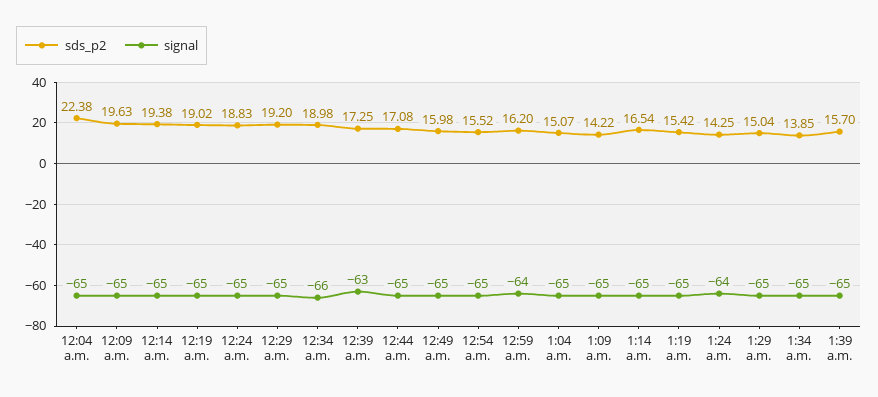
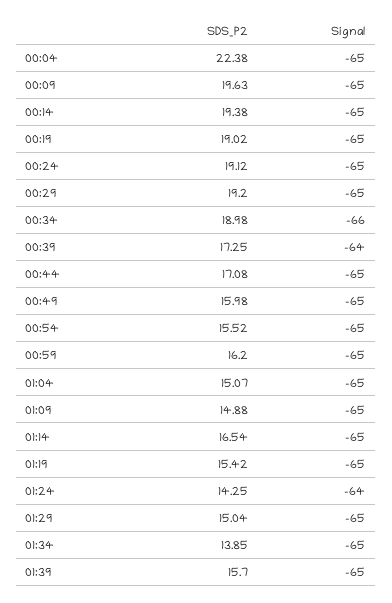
  {
    "sds_p2": {
      "12:04 a.m.": 22.38,
      "12:09 a.m.": 19.63,
      "12:14 a.m.": 19.38,
      "12:19 a.m.": 19.02,
-     "12:24 a.m.": 18.83,
+     "12:24 a.m.": 19.12,
      "12:29 a.m.": 19.2,
      "12:34 a.m.": 18.98,
      "12:39 a.m.": 17.25,
      "12:44 a.m.": 17.08,
      "12:49 a.m.": 15.98,
      "12:54 a.m.": 15.52,
      "12:59 a.m.": 16.2,
      "1:04 a.m.": 15.07,
-     "1:09 a.m.": 14.22,
+     "1:09 a.m.": 14.88,
      "1:14 a.m.": 16.54,
      "1:19 a.m.": 15.42,
      "1:24 a.m.": 14.25,
      "1:29 a.m.": 15.04,
      "1:34 a.m.": 13.85,
      "1:39 a.m.": 15.7
    },
    "signal": {
      "12:04 a.m.": -65,
      "12:09 a.m.": -65,
      "12:14 a.m.": -65,
      "12:19 a.m.": -65,
      "12:24 a.m.": -65,
      "12:29 a.m.": -65,
      "12:34 a.m.": -66,
-     "12:39 a.m.": -63,
+     "12:39 a.m.": -64,
      "12:44 a.m.": -65,
      "12:49 a.m.": -65,
      "12:54 a.m.": -65,
-     "12:59 a.m.": -64,
+     "12:59 a.m.": -65,
      "1:04 a.m.": -65,
      "1:09 a.m.": -65,
      "1:14 a.m.": -65,
      "1:19 a.m.": -65,
      "1:24 a.m.": -64,
      "1:29 a.m.": -65,
      "1:34 a.m.": -65,
      "1:39 a.m.": -65
    }
  }

